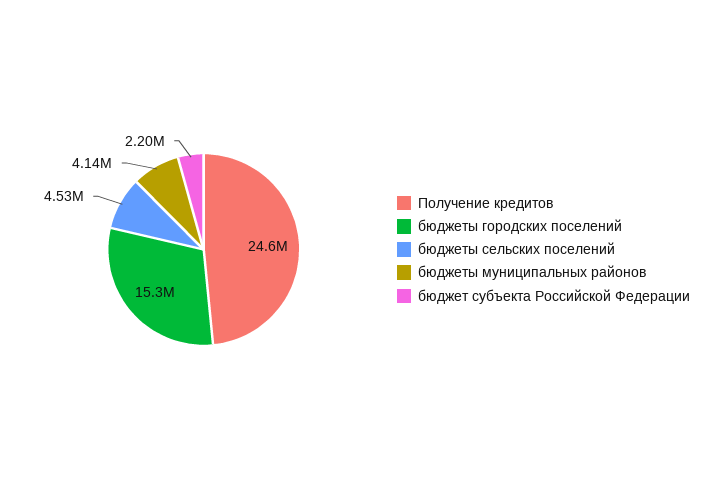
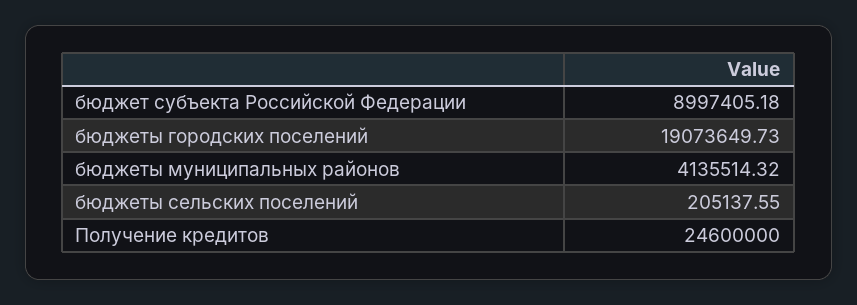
  {
    "Получение кредитов": 24600000,
-   "бюджеты городских поселений": 15300000,
+   "бюджеты городских поселений": 19073649.73,
-   "бюджеты сельских поселений": 4530000,
+   "бюджеты сельских поселений": 205137.55,
    "бюджеты муниципальных районов": 4135514.32,
-   "бюджет субъекта Российской Федерации": 2200000
+   "бюджет субъекта Российской Федерации": 8997405.18
  }

